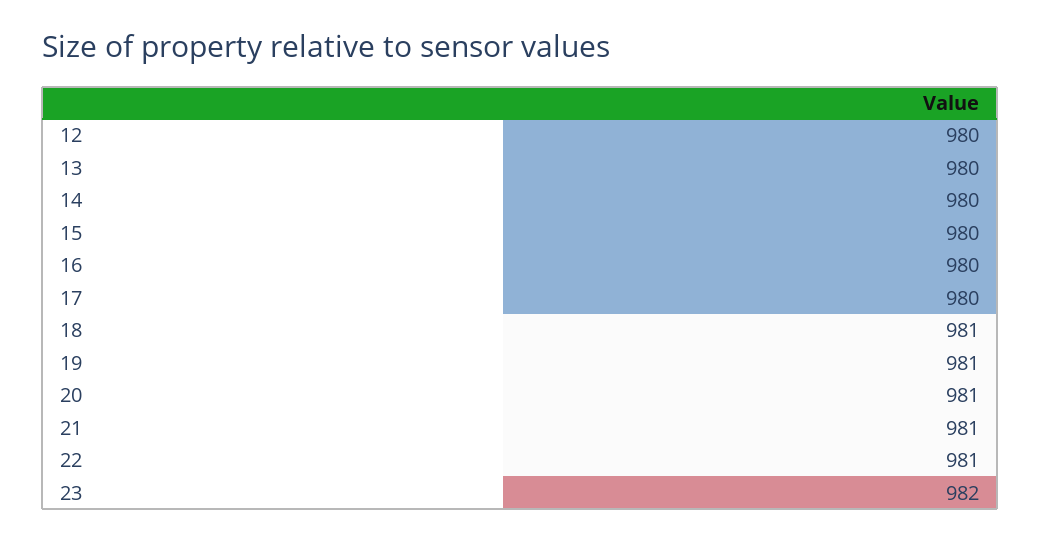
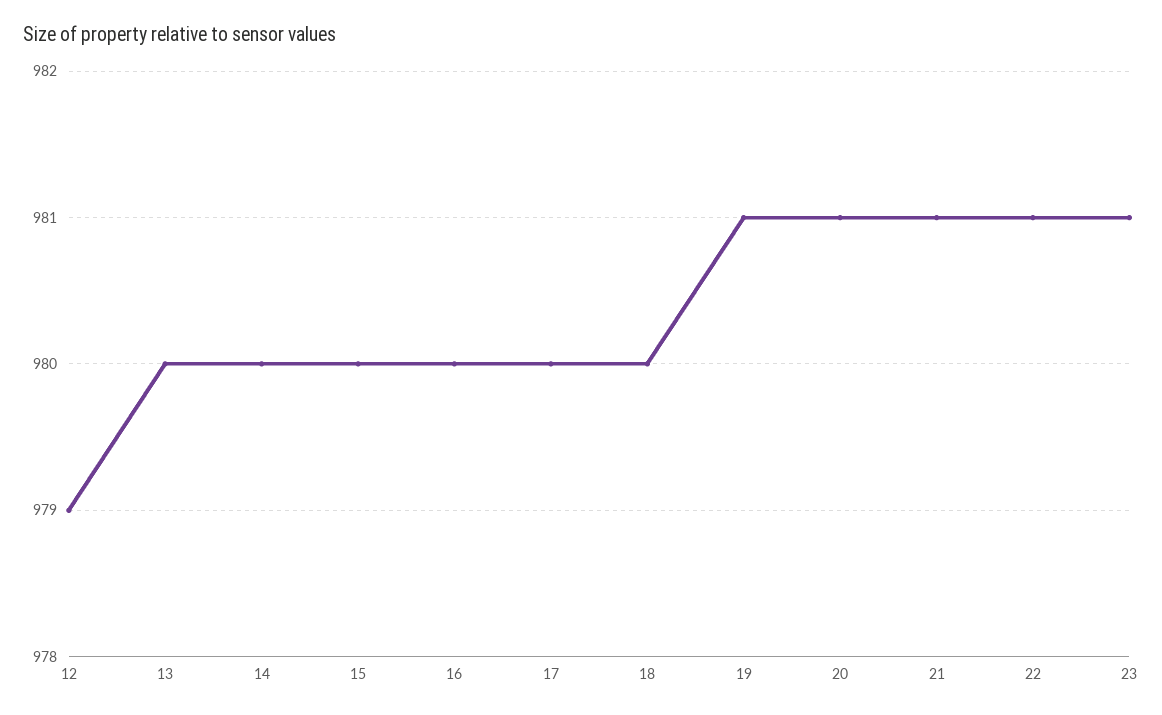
  {
-   "12": 980,
+   "12": 979,
    "13": 980,
    "14": 980,
    "15": 980,
    "16": 980,
    "17": 980,
-   "18": 981,
+   "18": 980,
    "19": 981,
    "20": 981,
    "21": 981,
    "22": 981,
-   "23": 982
+   "23": 981
  }

